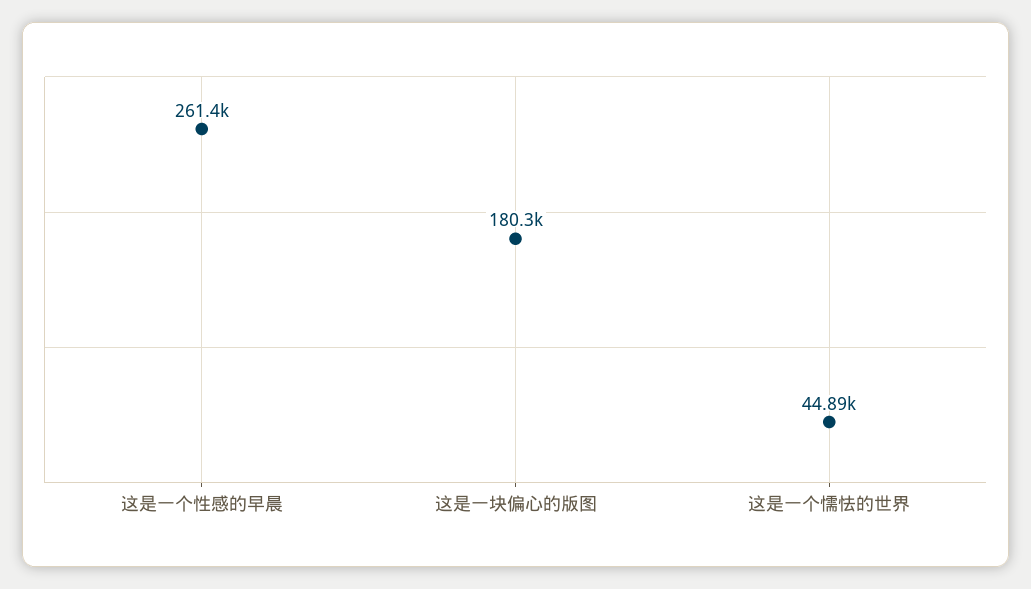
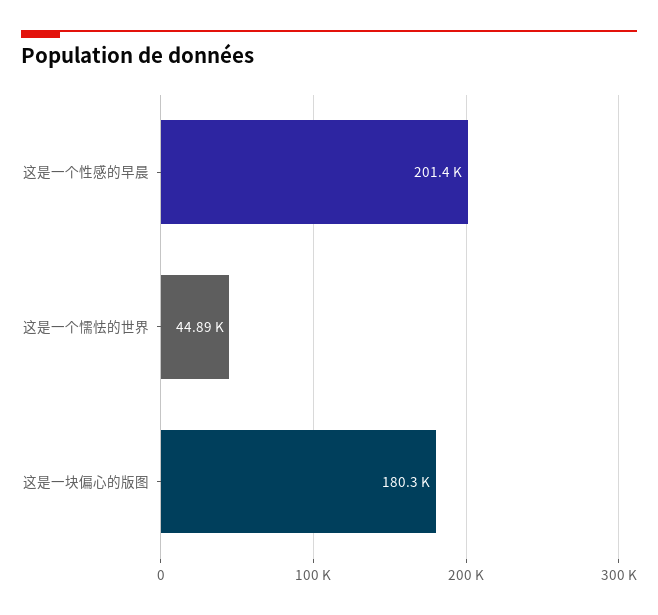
  {
-   "这是一个性感的早晨": 261400,
+   "这是一个性感的早晨": 201400,
    "这是一块偏心的版图": 180300,
    "这是一个懦怯的世界": 44890
  }

